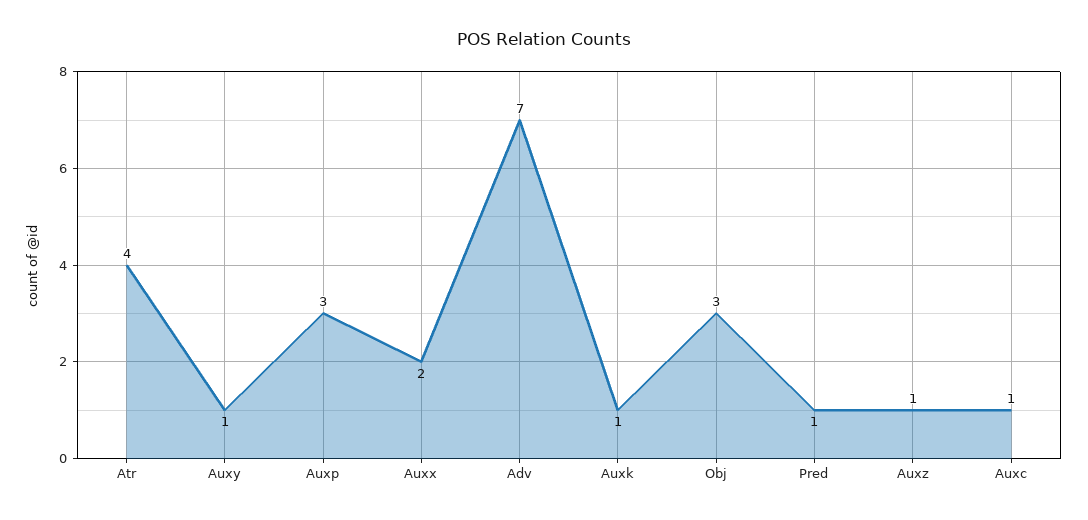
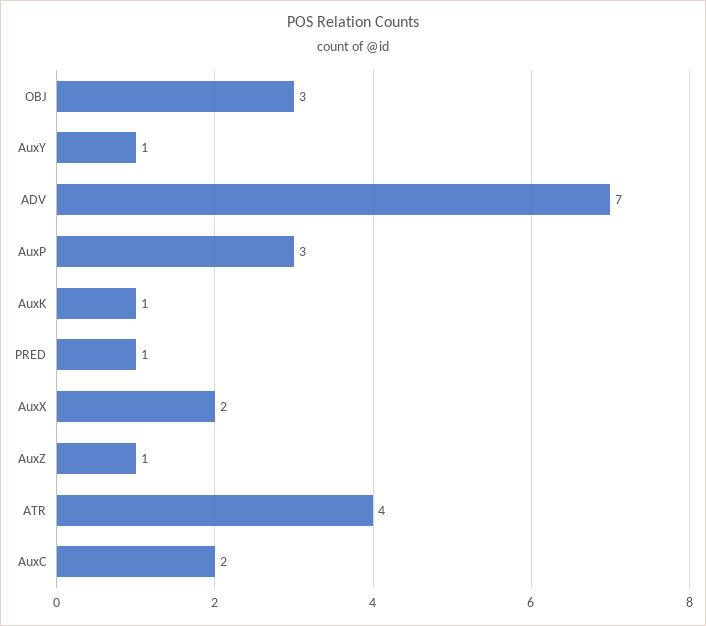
  {
    "Atr": 4,
    "Auxy": 1,
    "Auxp": 3,
    "Auxx": 2,
    "Adv": 7,
    "Auxk": 1,
    "Obj": 3,
    "Pred": 1,
    "Auxz": 1,
-   "Auxc": 1
+   "Auxc": 2
  }

